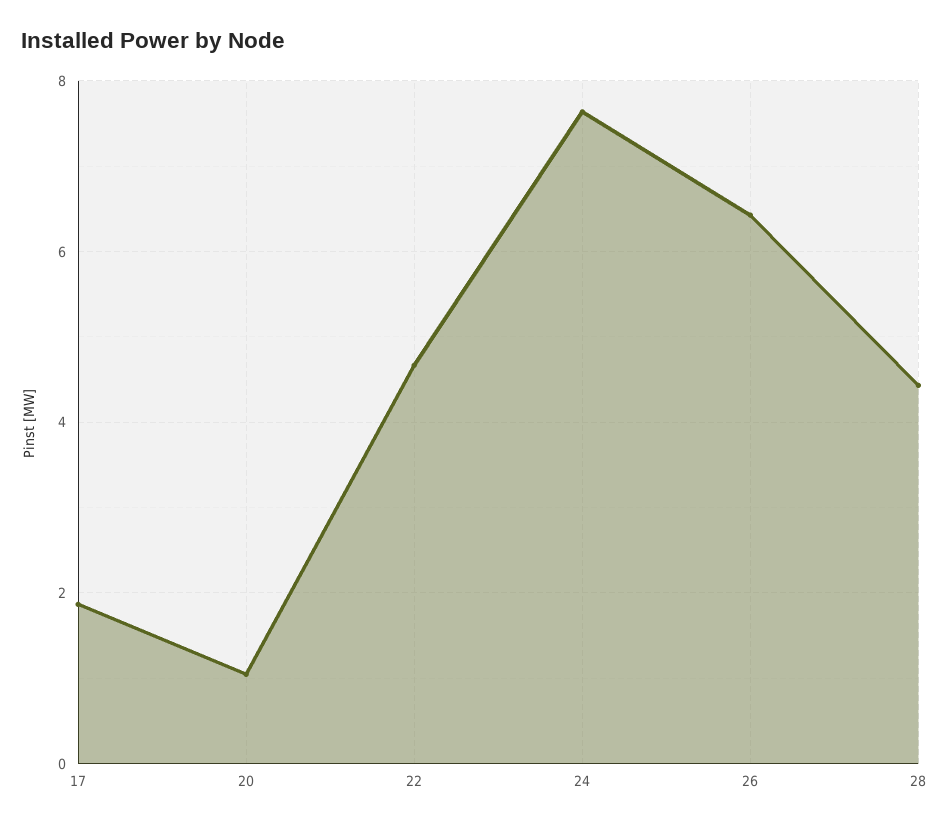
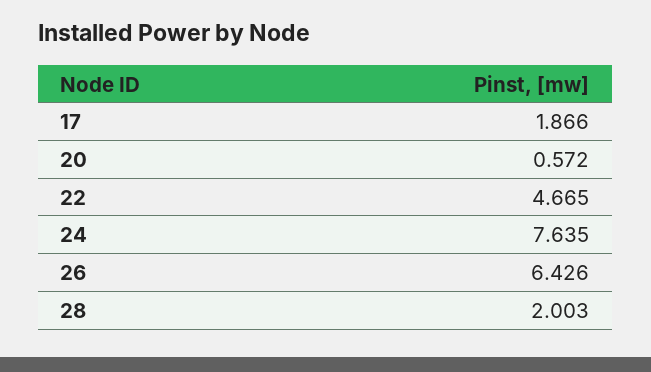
  {
    "17": 1.866,
-   "20": 1,
+   "20": 0.572,
    "22": 4.665,
    "24": 7.635,
    "26": 6.426,
-   "28": 4.4
+   "28": 2.003
  }

